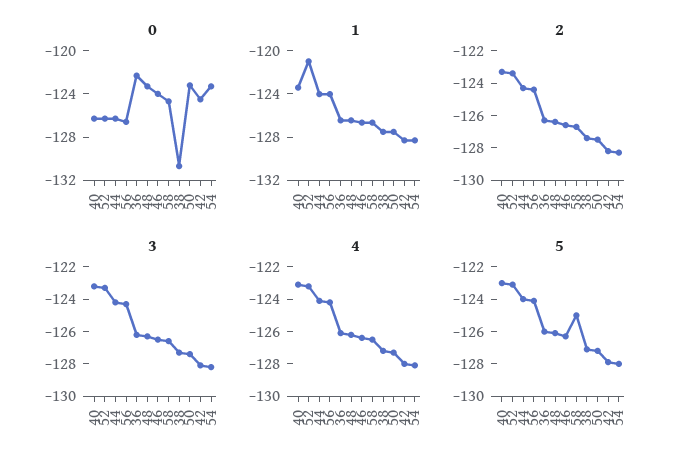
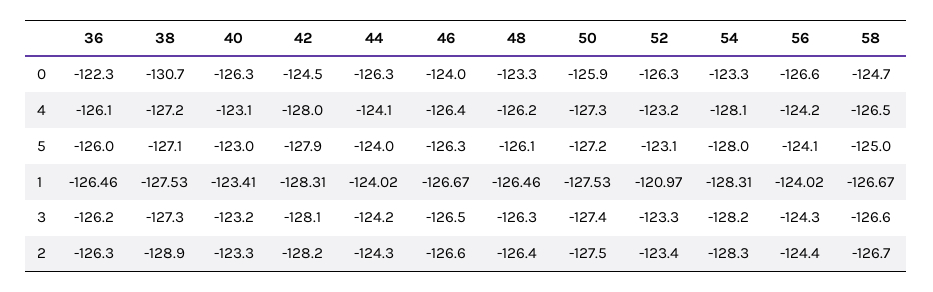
  {
    "0": {
      "40": -126.3,
      "52": -126.3,
      "44": -126.3,
      "56": -126.6,
      "36": -122.3,
      "48": -123.3,
      "46": -124,
      "58": -124.7,
      "38": -130.7,
-     "50": -123,
+     "50": -125.9,
      "42": -124.5,
      "54": -123.3
    },
    "1": {
      "40": -123.41,
      "52": -120.97,
      "44": -124.02,
      "56": -124.02,
      "36": -126.46,
      "48": -126.46,
      "46": -126.67,
      "58": -126.67,
      "38": -127.53,
      "50": -127.53,
      "42": -128.31,
      "54": -128.31
    },
    "2": {
      "40": -123.3,
      "52": -123.4,
      "44": -124.3,
      "56": -124.4,
      "36": -126.3,
      "48": -126.4,
      "46": -126.6,
      "58": -126.7,
-     "38": -127.5,
+     "38": -128.9,
      "50": -127.5,
      "42": -128.2,
      "54": -128.3
    },
    "3": {
      "40": -123.2,
      "52": -123.3,
      "44": -124.2,
      "56": -124.3,
      "36": -126.2,
      "48": -126.3,
      "46": -126.5,
      "58": -126.6,
      "38": -127.3,
      "50": -127.4,
      "42": -128.1,
      "54": -128.2
    },
    "4": {
      "40": -123.1,
      "52": -123.2,
      "44": -124.1,
      "56": -124.2,
      "36": -126.1,
      "48": -126.2,
      "46": -126.4,
      "58": -126.5,
      "38": -127.2,
      "50": -127.3,
      "42": -128,
      "54": -128.1
    },
    "5": {
      "40": -123,
      "52": -123.1,
      "44": -124,
      "56": -124.1,
      "36": -126,
      "48": -126.1,
      "46": -126.3,
      "58": -125,
      "38": -127.1,
      "50": -127.2,
      "42": -127.9,
      "54": -128
    }
  }

